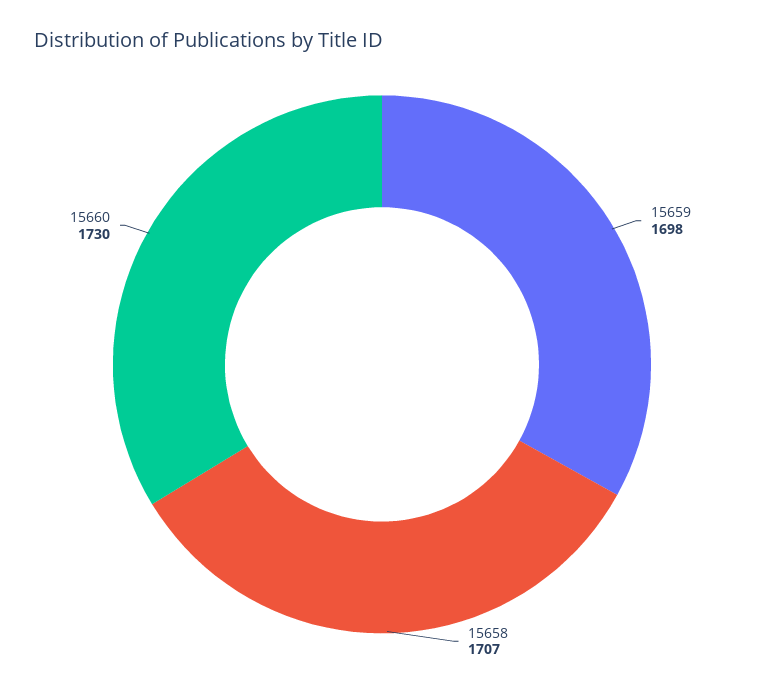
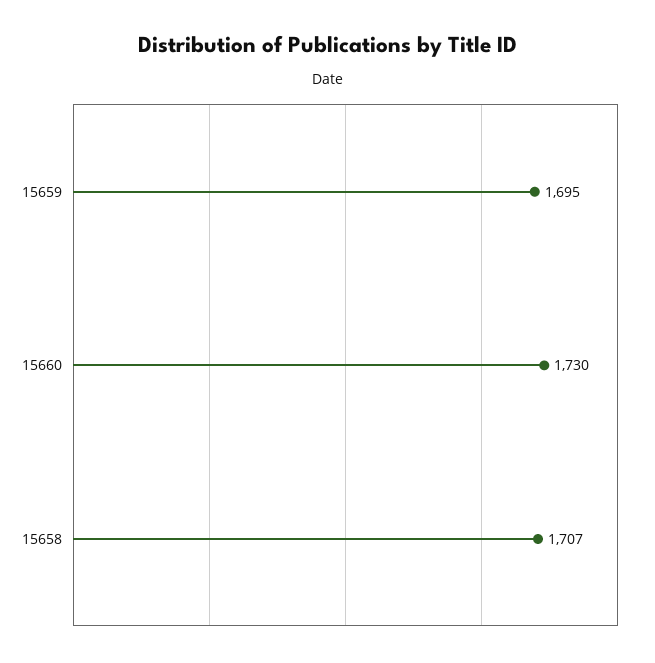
  {
-   "15659": 1698,
+   "15659": 1695,
    "15658": 1707,
    "15660": 1730
  }

